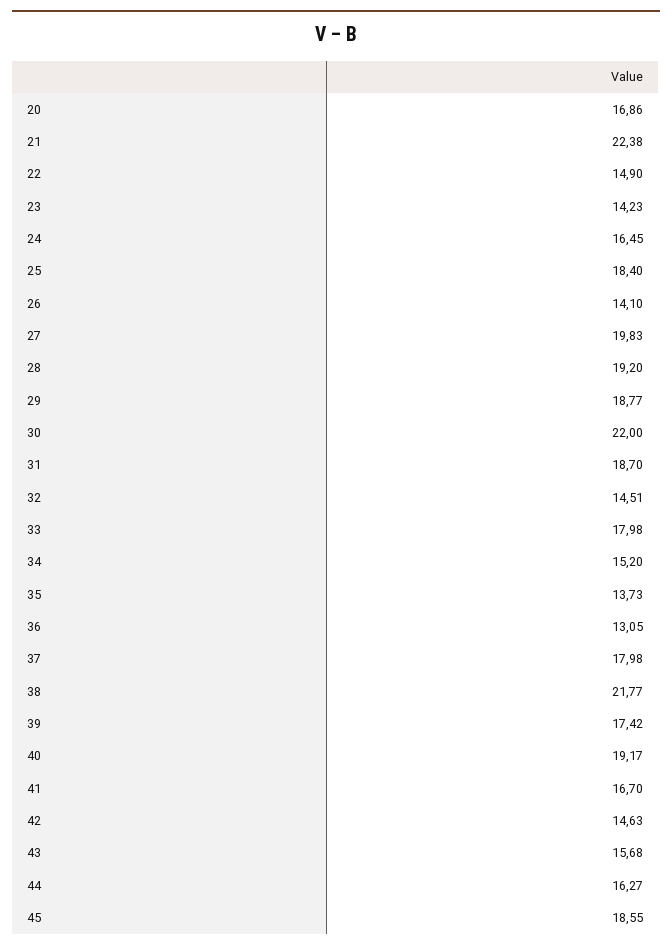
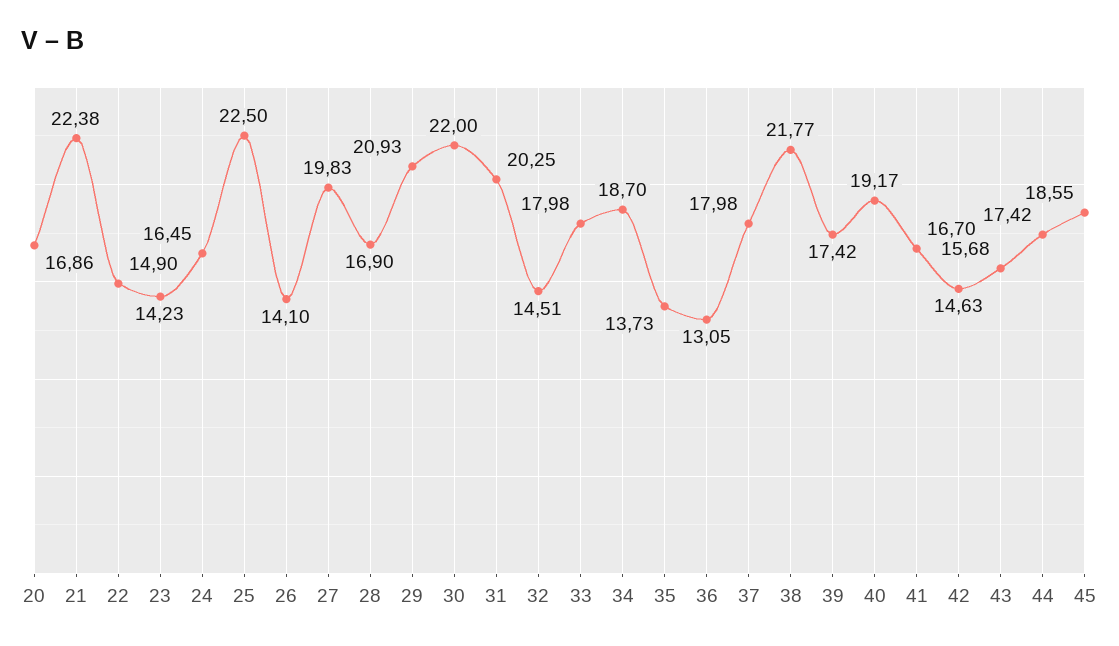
  {
    "20": 16.86,
    "21": 22.38,
    "22": 14.9,
    "23": 14.23,
    "24": 16.45,
-   "25": 18.4,
+   "25": 22.5,
    "26": 14.1,
    "27": 19.83,
-   "28": 19.2,
+   "28": 16.9,
-   "29": 18.77,
+   "29": 20.93,
    "30": 22,
-   "31": 18.7,
+   "31": 20.25,
    "32": 14.51,
    "33": 17.98,
-   "34": 15.2,
+   "34": 18.7,
    "35": 13.73,
    "36": 13.05,
    "37": 17.98,
    "38": 21.77,
    "39": 17.42,
    "40": 19.17,
    "41": 16.7,
    "42": 14.63,
    "43": 15.68,
-   "44": 16.27,
+   "44": 17.42,
    "45": 18.55
  }

